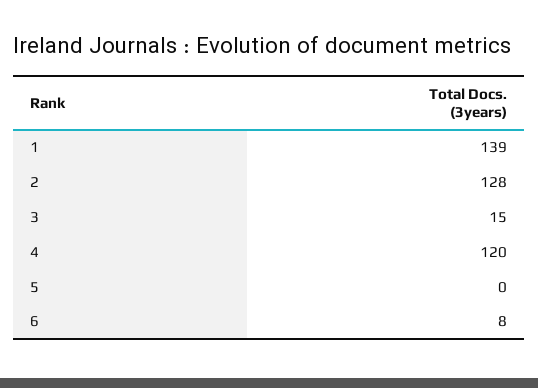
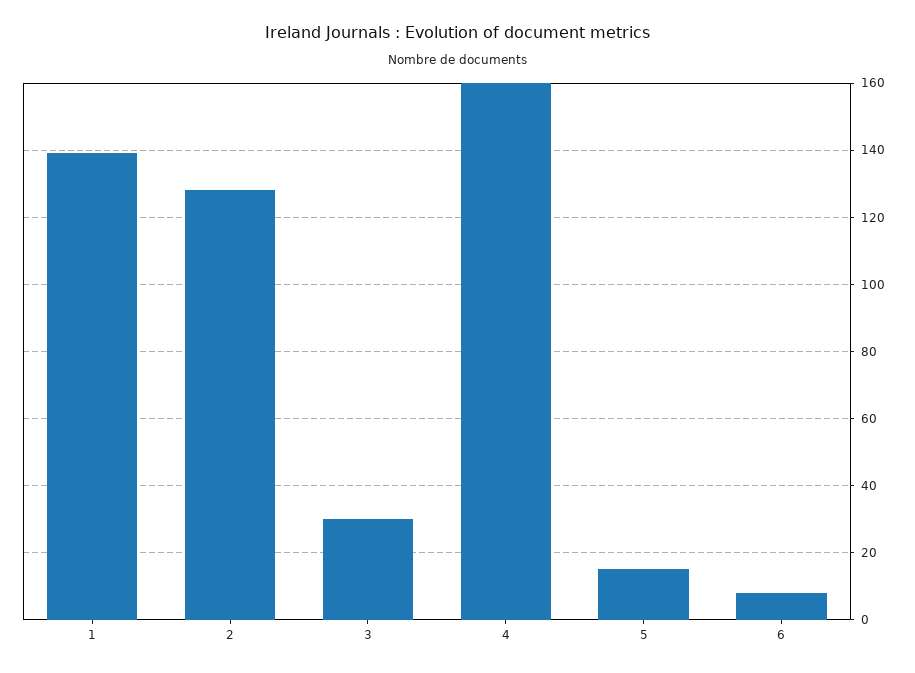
  {
    "1": 139,
    "2": 128,
-   "3": 15,
+   "3": 30,
-   "4": 120,
+   "4": 160,
-   "5": 0,
+   "5": 15,
    "6": 8
  }

